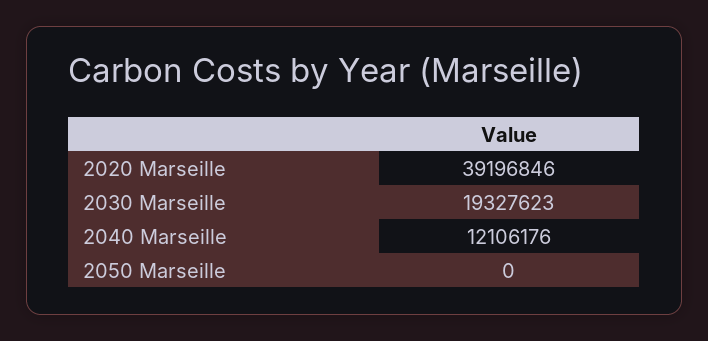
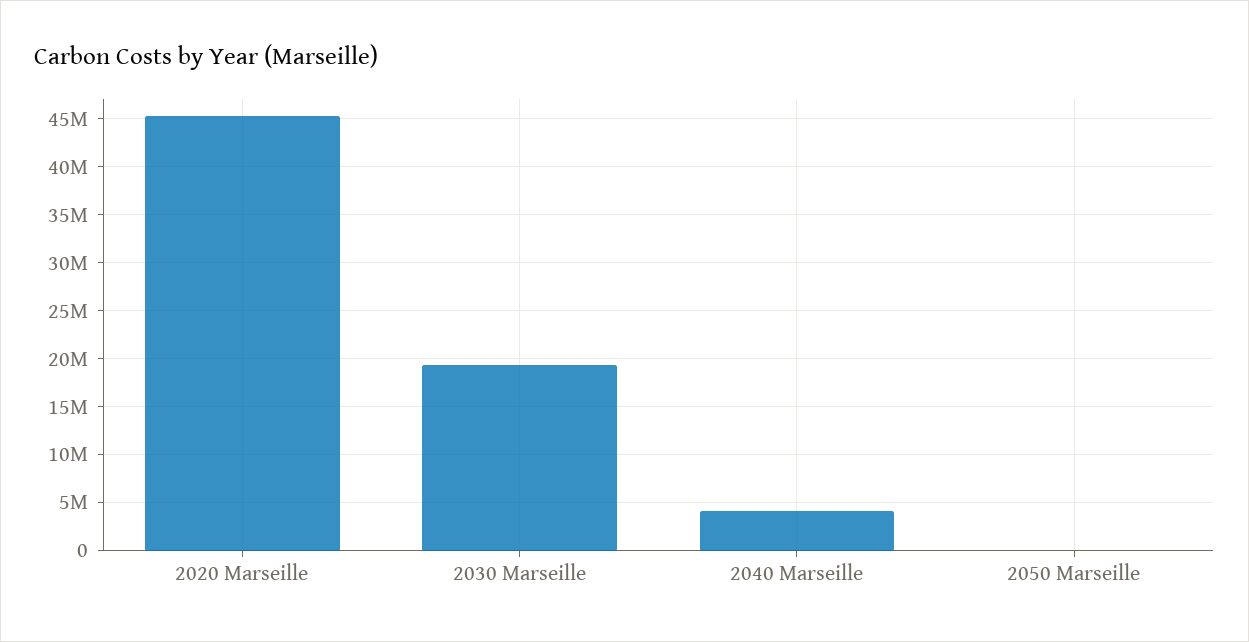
  {
-   "2020 Marseille": 39196846,
+   "2020 Marseille": 45000000,
    "2030 Marseille": 19327623,
-   "2040 Marseille": 12106176,
+   "2040 Marseille": 4000000,
    "2050 Marseille": 0
  }

